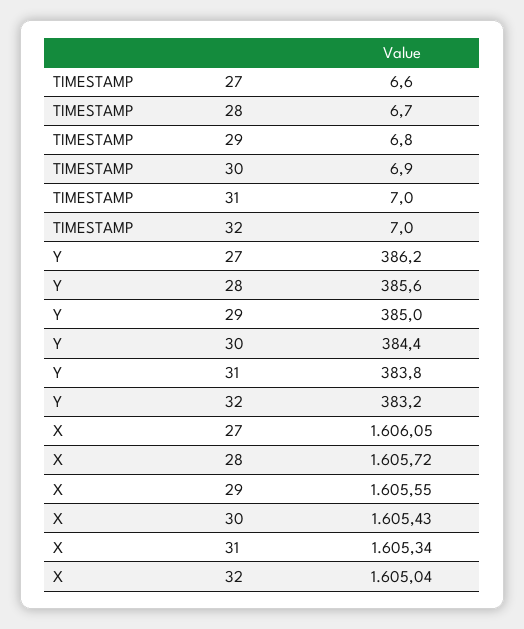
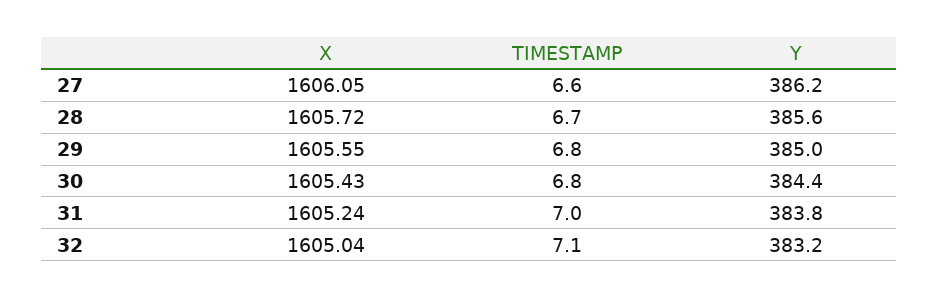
  {
    "TIMESTAMP": {
      "27": 6.6,
      "28": 6.7,
      "29": 6.8,
-     "30": 6.9,
+     "30": 6.8,
      "31": 7,
-     "32": 7
+     "32": 7.1
    },
    "Y": {
      "27": 386.2,
      "28": 385.6,
      "29": 385,
      "30": 384.4,
      "31": 383.8,
      "32": 383.2
    },
    "X": {
      "27": 1606.05,
      "28": 1605.72,
      "29": 1605.55,
      "30": 1605.43,
-     "31": 1605.34,
+     "31": 1605.24,
      "32": 1605.04
    }
  }

